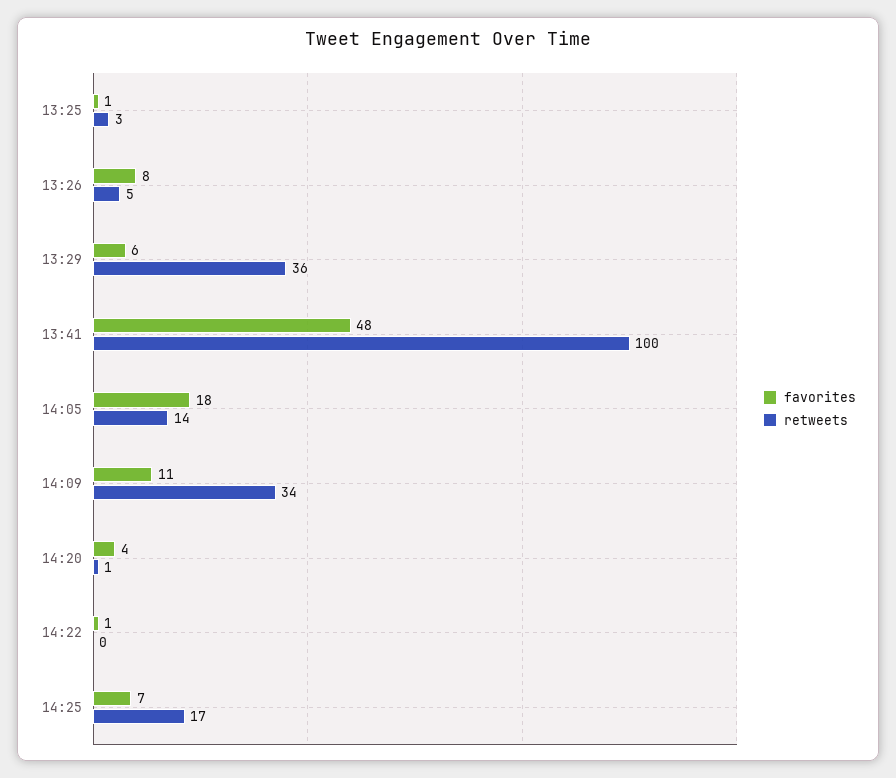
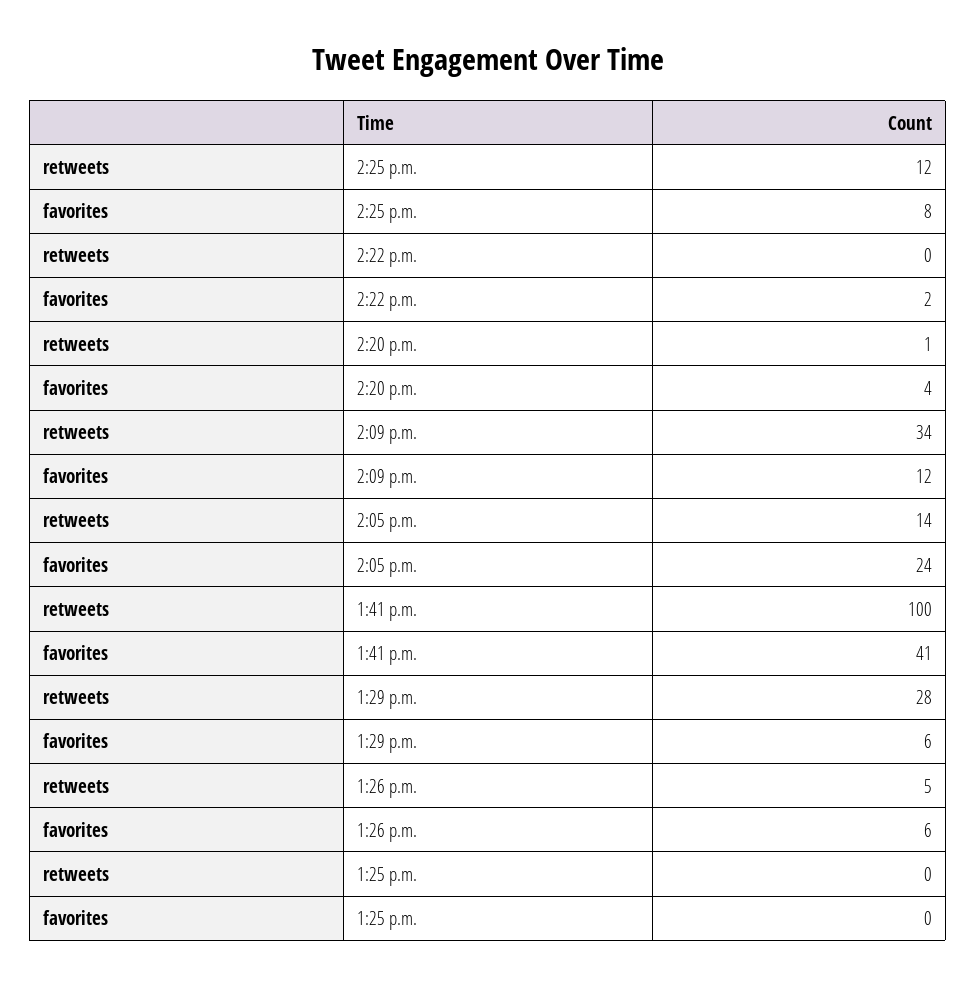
  {
    "favorites": {
-     "13:25": 1,
+     "13:25": 0,
-     "13:26": 8,
+     "13:26": 6,
      "13:29": 6,
-     "13:41": 48,
+     "13:41": 41,
-     "14:05": 18,
+     "14:05": 24,
-     "14:09": 11,
+     "14:09": 12,
      "14:20": 4,
-     "14:22": 1,
+     "14:22": 2,
-     "14:25": 7
+     "14:25": 8
    },
    "retweets": {
-     "13:25": 3,
+     "13:25": 0,
      "13:26": 5,
-     "13:29": 36,
+     "13:29": 28,
      "13:41": 100,
      "14:05": 14,
      "14:09": 34,
      "14:20": 1,
      "14:22": 0,
-     "14:25": 17
+     "14:25": 12
    }
  }

